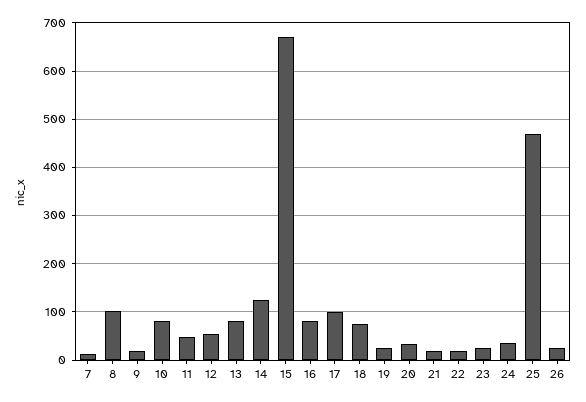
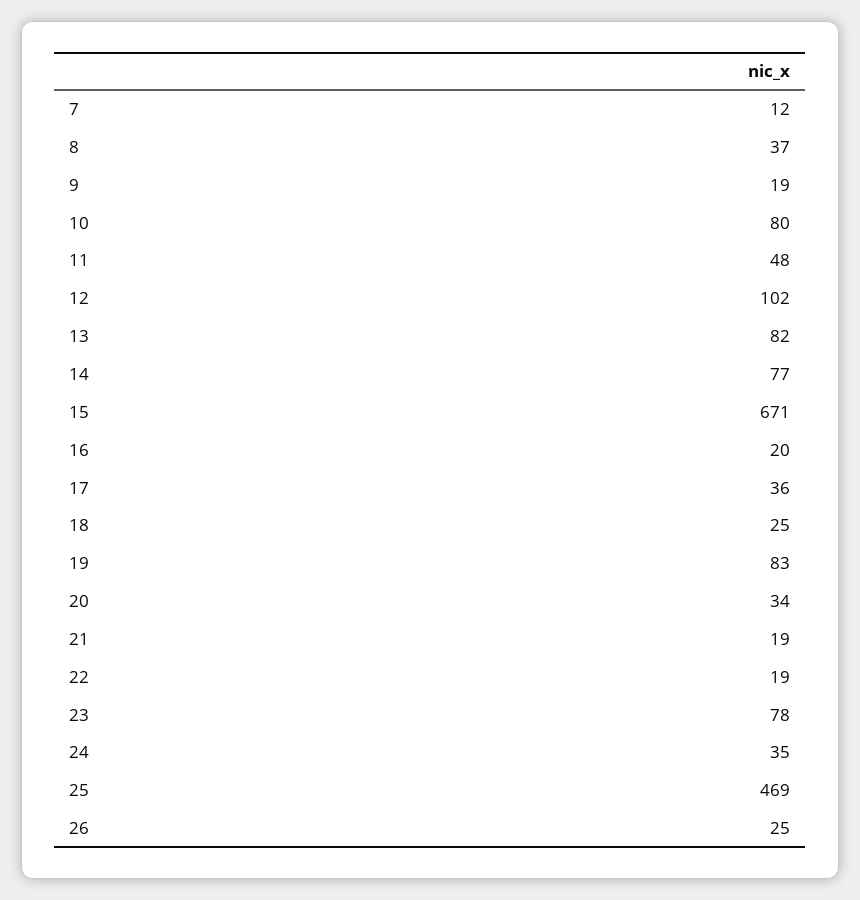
  {
    "7": 12,
-   "8": 100,
+   "8": 37,
    "9": 19,
    "10": 80,
    "11": 48,
-   "12": 60,
+   "12": 102,
    "13": 82,
-   "14": 120,
+   "14": 77,
    "15": 671,
-   "16": 80,
+   "16": 20,
-   "17": 100,
+   "17": 36,
-   "18": 80,
+   "18": 25,
-   "19": 20,
+   "19": 83,
    "20": 34,
    "21": 19,
    "22": 19,
-   "23": 20,
+   "23": 78,
    "24": 35,
    "25": 469,
    "26": 25
  }

